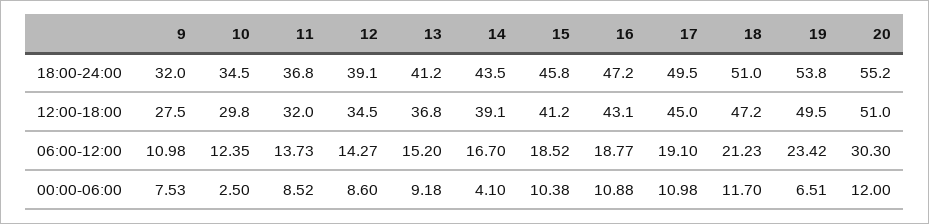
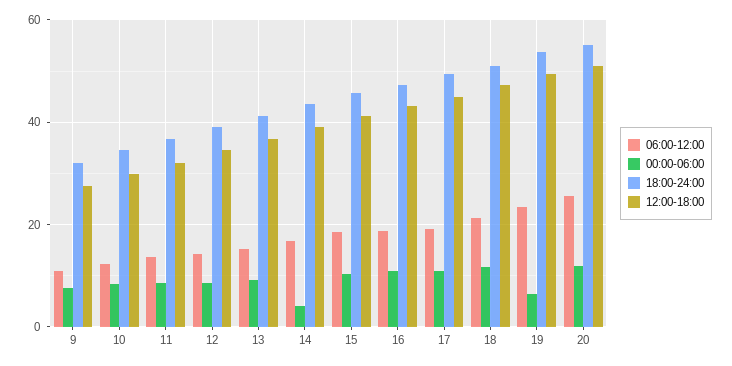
  {
    "18:00-24:00": {
      "9": 32,
      "10": 34.5,
      "11": 36.8,
      "12": 39.1,
      "13": 41.2,
      "14": 43.5,
      "15": 45.8,
      "16": 47.2,
      "17": 49.5,
      "18": 51,
      "19": 53.8,
      "20": 55.2
    },
    "12:00-18:00": {
      "9": 27.5,
      "10": 29.8,
      "11": 32,
      "12": 34.5,
      "13": 36.8,
      "14": 39.1,
      "15": 41.2,
      "16": 43.1,
      "17": 45,
      "18": 47.2,
      "19": 49.5,
      "20": 51
    },
    "06:00-12:00": {
      "9": 10.98,
      "10": 12.35,
      "11": 13.73,
      "12": 14.27,
      "13": 15.2,
      "14": 16.7,
      "15": 18.52,
      "16": 18.77,
      "17": 19.1,
      "18": 21.23,
      "19": 23.42,
-     "20": 30.3
+     "20": 26
    },
    "00:00-06:00": {
      "9": 7.53,
-     "10": 2.5,
+     "10": 8,
      "11": 8.52,
      "12": 8.6,
      "13": 9.18,
      "14": 4.1,
      "15": 10.38,
      "16": 10.88,
      "17": 10.98,
      "18": 11.7,
      "19": 6.51,
      "20": 12
    }
  }

